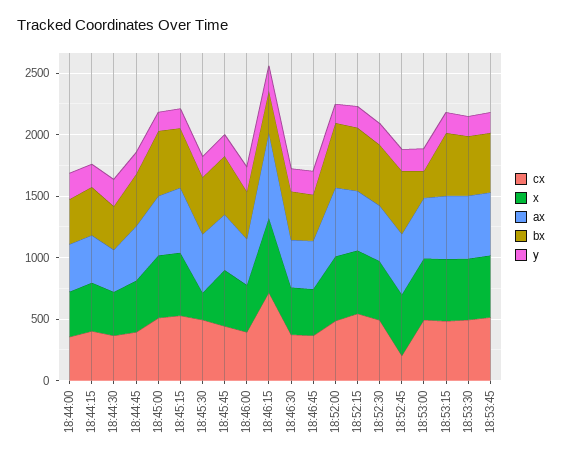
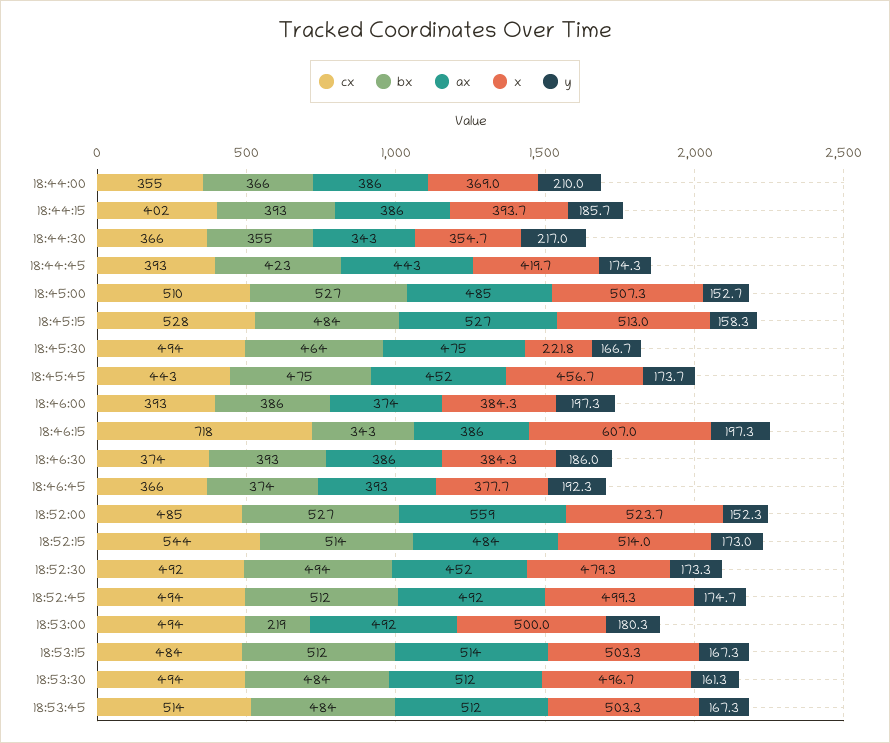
  {
    "cx": {
      "18:44:00": 355,
      "18:44:15": 402,
      "18:44:30": 366,
      "18:44:45": 393,
      "18:45:00": 510,
      "18:45:15": 528,
      "18:45:30": 494,
      "18:45:45": 443,
      "18:46:00": 393,
      "18:46:15": 718,
      "18:46:30": 374,
      "18:46:45": 366,
      "18:52:00": 485,
      "18:52:15": 544,
      "18:52:30": 492,
-     "18:52:45": 200,
+     "18:52:45": 494,
      "18:53:00": 494,
      "18:53:15": 484,
      "18:53:30": 494,
      "18:53:45": 514
    },
    "x": {
      "18:44:00": 369,
      "18:44:15": 393.7,
      "18:44:30": 354.7,
      "18:44:45": 419.7,
      "18:45:00": 507.3,
      "18:45:15": 513,
      "18:45:30": 221.8,
      "18:45:45": 456.7,
      "18:46:00": 384.3,
      "18:46:15": 607,
      "18:46:30": 384.3,
      "18:46:45": 377.7,
      "18:52:00": 523.7,
      "18:52:15": 514,
      "18:52:30": 479.3,
      "18:52:45": 499.3,
      "18:53:00": 500,
      "18:53:15": 503.3,
      "18:53:30": 496.7,
      "18:53:45": 503.3
    },
    "ax": {
      "18:44:00": 386,
      "18:44:15": 386,
      "18:44:30": 343,
      "18:44:45": 443,
      "18:45:00": 485,
      "18:45:15": 527,
      "18:45:30": 475,
      "18:45:45": 452,
      "18:46:00": 374,
-     "18:46:15": 700,
+     "18:46:15": 386,
      "18:46:30": 386,
      "18:46:45": 393,
      "18:52:00": 559,
      "18:52:15": 484,
      "18:52:30": 452,
      "18:52:45": 492,
      "18:53:00": 492,
      "18:53:15": 514,
      "18:53:30": 512,
      "18:53:45": 512
    },
    "bx": {
      "18:44:00": 366,
      "18:44:15": 393,
      "18:44:30": 355,
      "18:44:45": 423,
      "18:45:00": 527,
      "18:45:15": 484,
      "18:45:30": 464,
      "18:45:45": 475,
      "18:46:00": 386,
      "18:46:15": 343,
      "18:46:30": 393,
      "18:46:45": 374,
      "18:52:00": 527,
      "18:52:15": 514,
      "18:52:30": 494,
      "18:52:45": 512,
      "18:53:00": 219,
      "18:53:15": 512,
      "18:53:30": 484,
      "18:53:45": 484
    },
    "y": {
      "18:44:00": 210,
      "18:44:15": 185.7,
      "18:44:30": 217,
      "18:44:45": 174.3,
      "18:45:00": 152.7,
      "18:45:15": 158.3,
      "18:45:30": 166.7,
      "18:45:45": 173.7,
      "18:46:00": 197.3,
      "18:46:15": 197.3,
      "18:46:30": 186,
      "18:46:45": 192.3,
      "18:52:00": 152.3,
      "18:52:15": 173,
      "18:52:30": 173.3,
      "18:52:45": 174.7,
      "18:53:00": 180.3,
      "18:53:15": 167.3,
      "18:53:30": 161.3,
      "18:53:45": 167.3
    }
  }

